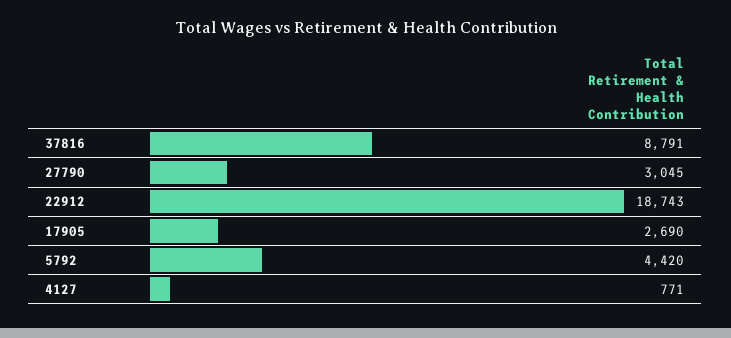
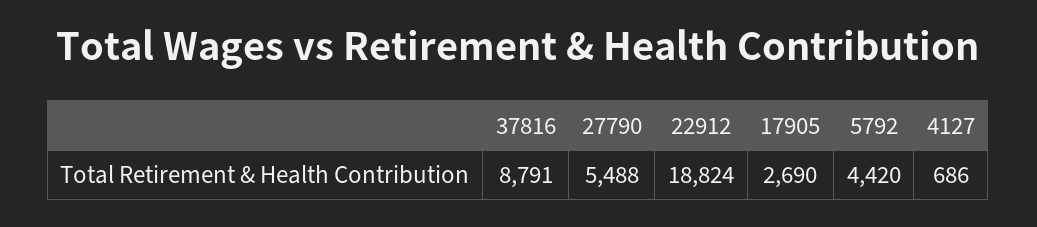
  {
    "37816": 8791,
-   "27790": 3045,
+   "27790": 5488,
-   "22912": 18743,
+   "22912": 18824,
    "17905": 2690,
    "5792": 4420,
-   "4127": 771
+   "4127": 686
  }

